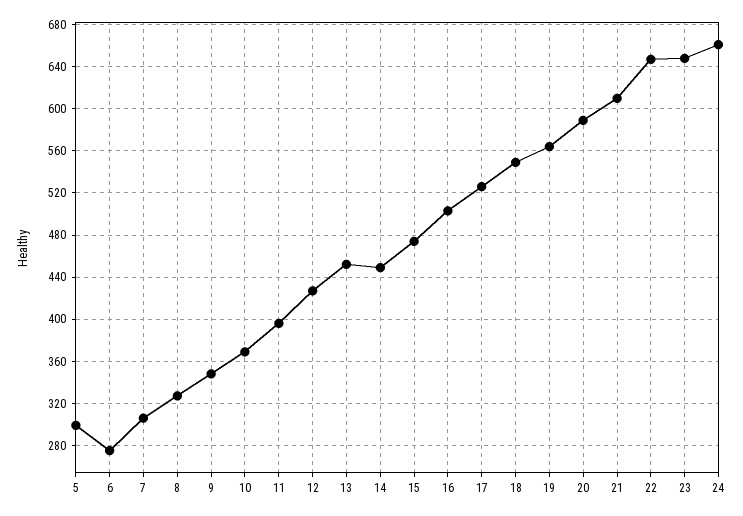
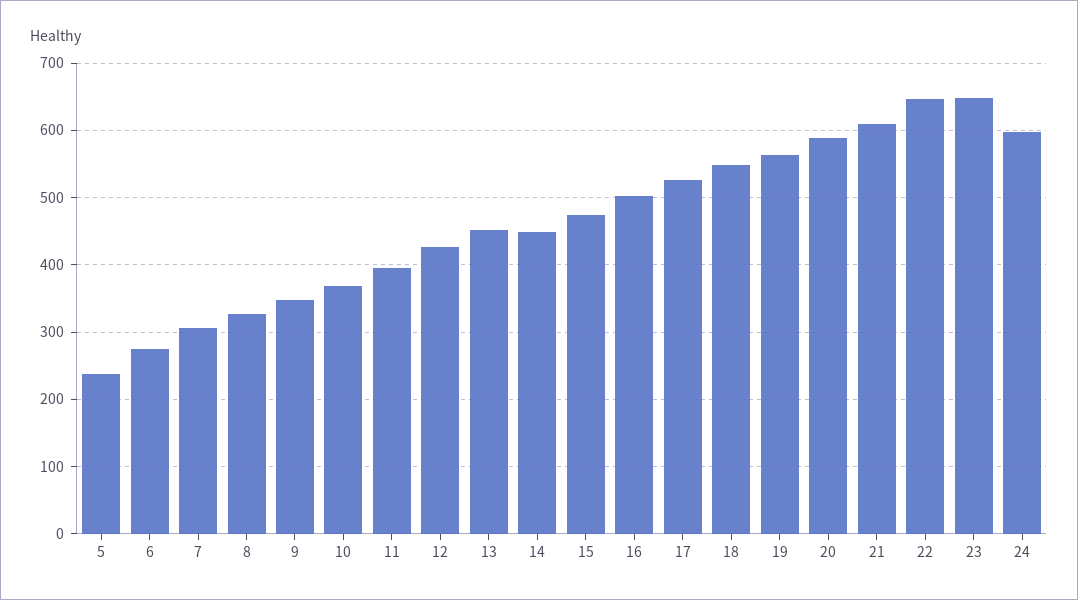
  {
-   "5": 300,
+   "5": 240,
    "6": 280,
    "7": 310,
    "8": 330,
    "9": 350,
    "10": 370,
    "11": 400,
    "12": 430,
    "13": 450,
    "14": 450,
    "15": 470,
    "16": 500,
    "17": 530,
    "18": 550,
    "19": 560,
    "20": 590,
    "21": 610,
    "22": 650,
    "23": 650,
-   "24": 660
+   "24": 600
  }

